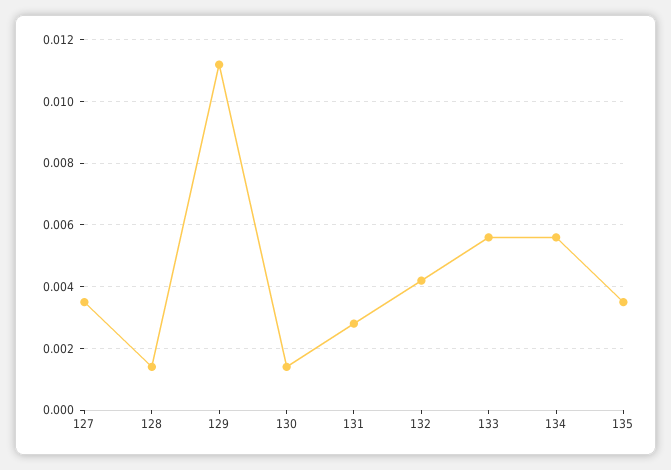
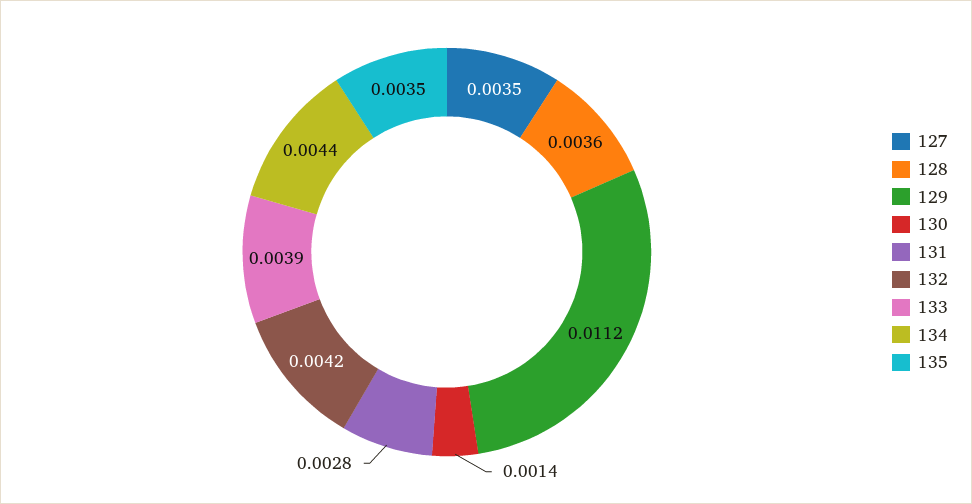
  {
    "127": 0.0035,
-   "128": 0.0015,
+   "128": 0.0036,
    "129": 0.0112,
    "130": 0.0014,
    "131": 0.0028,
    "132": 0.0042,
-   "133": 0.0055,
+   "133": 0.0039,
-   "134": 0.0055,
+   "134": 0.0044,
    "135": 0.0035
  }

